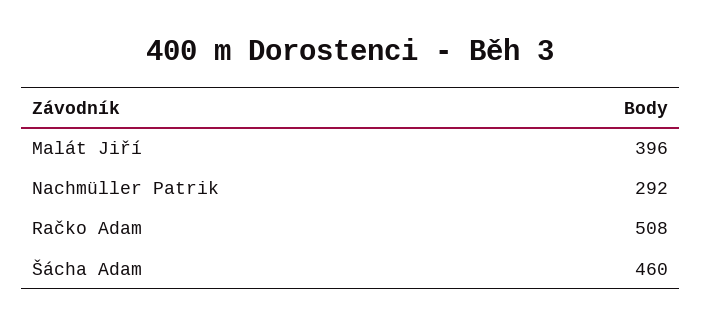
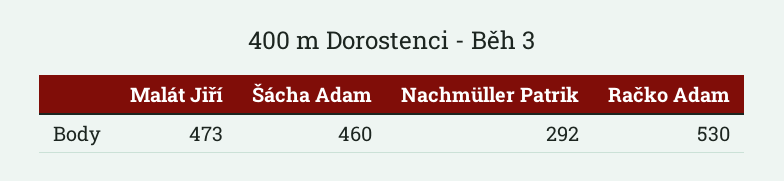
  {
-   "Malát Jiří": 396,
+   "Malát Jiří": 473,
    "Nachmüller Patrik": 292,
-   "Račko Adam": 508,
+   "Račko Adam": 530,
    "Šácha Adam": 460
  }

